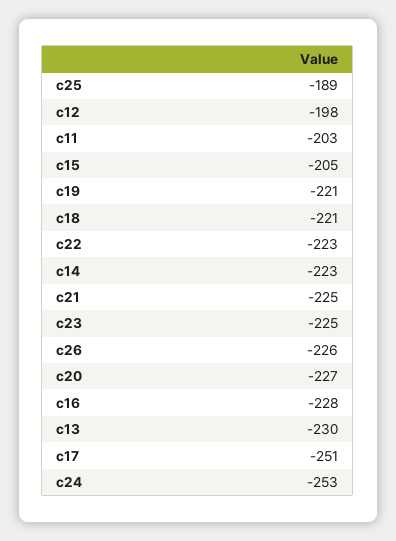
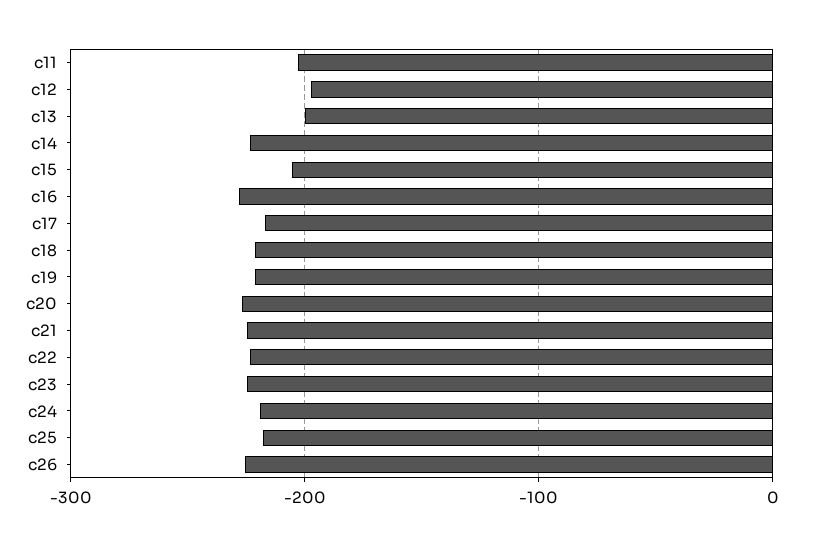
  {
-   "c25": -189,
+   "c25": -220,
    "c12": -198,
    "c11": -203,
    "c15": -205,
    "c19": -221,
    "c18": -221,
    "c22": -223,
    "c14": -223,
    "c21": -225,
    "c23": -225,
    "c26": -226,
    "c20": -227,
    "c16": -228,
-   "c13": -230,
+   "c13": -200,
-   "c17": -251,
+   "c17": -220,
-   "c24": -253
+   "c24": -220
  }

